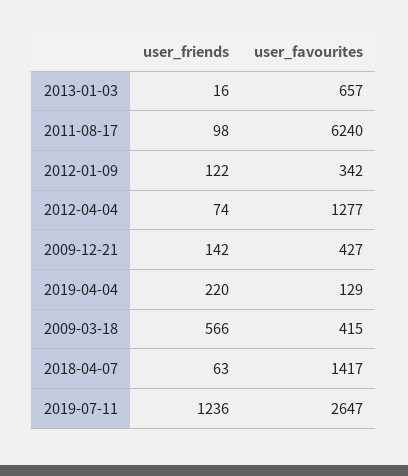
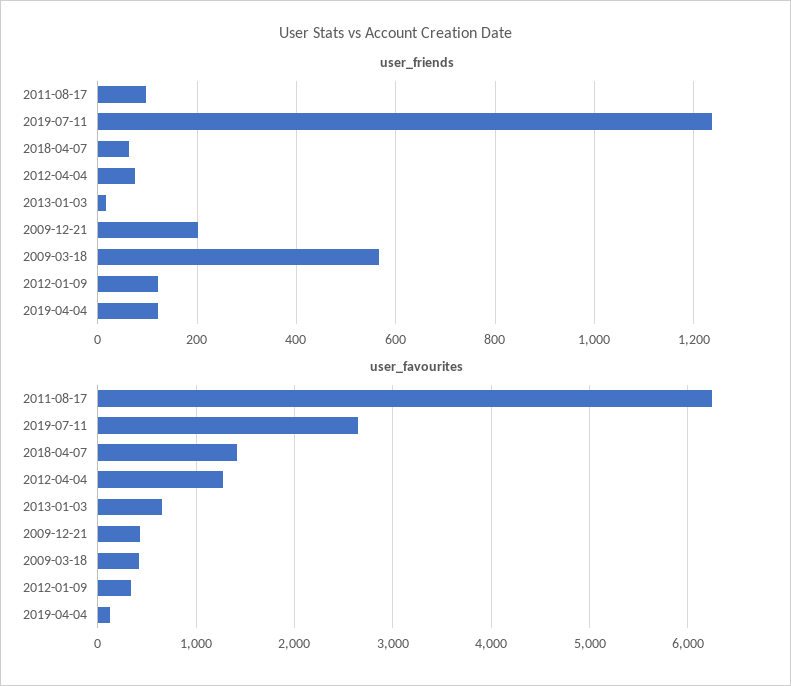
  {
    "user_friends": {
      "2013-01-03": 16,
      "2011-08-17": 98,
      "2012-01-09": 122,
      "2012-04-04": 74,
-     "2009-12-21": 142,
+     "2009-12-21": 200,
-     "2019-04-04": 220,
+     "2019-04-04": 120,
      "2009-03-18": 566,
      "2018-04-07": 63,
      "2019-07-11": 1236
    },
    "user_favourites": {
      "2013-01-03": 657,
      "2011-08-17": 6240,
      "2012-01-09": 342,
      "2012-04-04": 1277,
      "2009-12-21": 427,
      "2019-04-04": 129,
      "2009-03-18": 415,
      "2018-04-07": 1417,
      "2019-07-11": 2647
    }
  }

